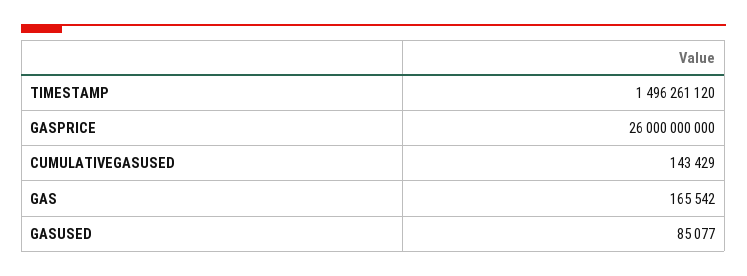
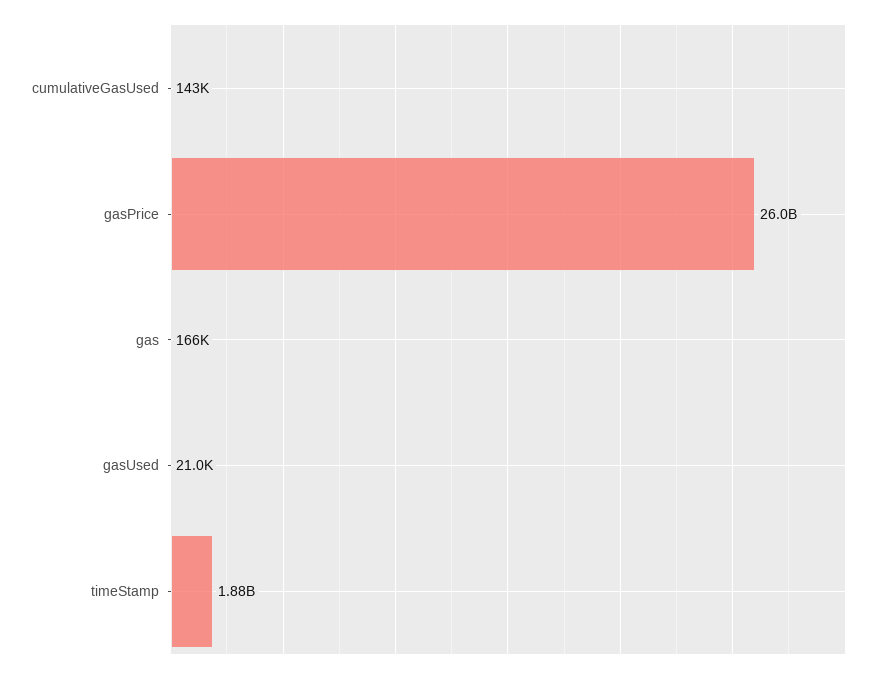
  {
-   "TIMESTAMP": 1496261120,
+   "TIMESTAMP": 1880000000,
    "GASPRICE": 26000000000,
    "CUMULATIVEGASUSED": 143429,
    "GAS": 165542,
-   "GASUSED": 85077
+   "GASUSED": 21000
  }

